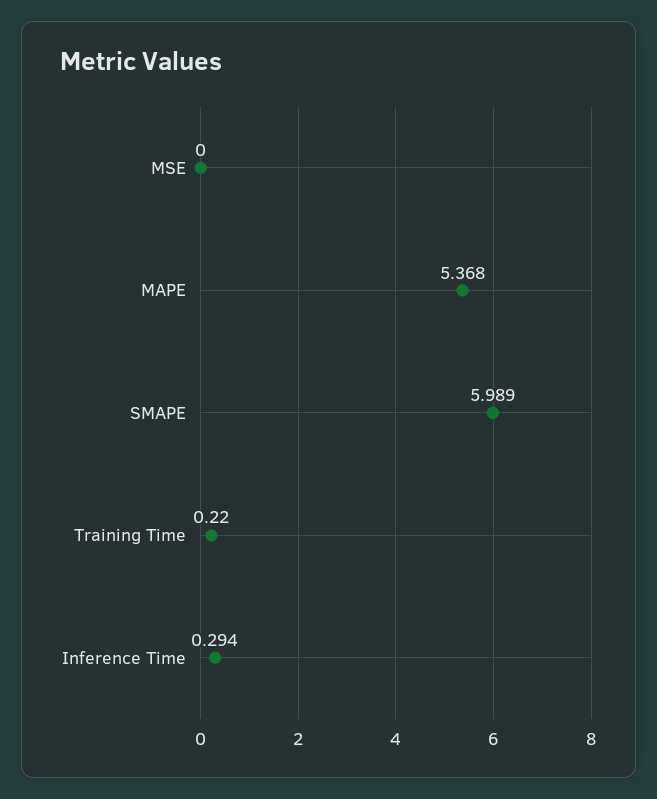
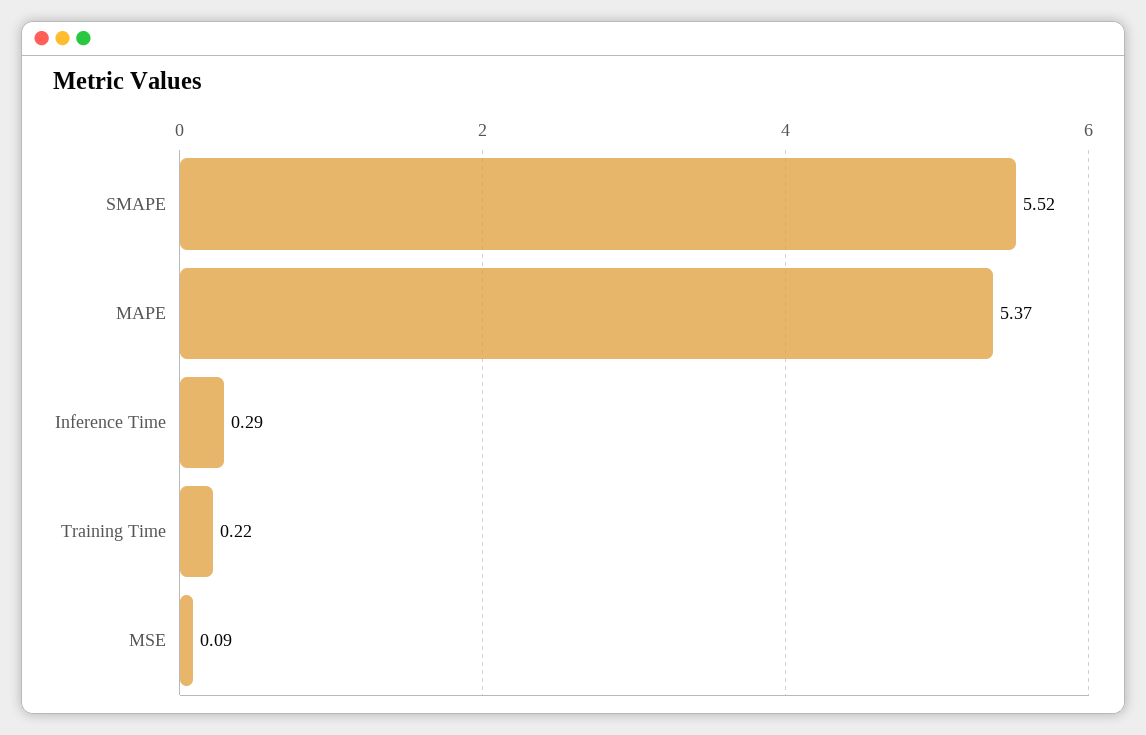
  {
-   "MSE": 0,
+   "MSE": 0.09,
    "MAPE": 5.368,
-   "SMAPE": 5.989,
+   "SMAPE": 5.52,
    "Training Time": 0.22,
    "Inference Time": 0.294
  }

